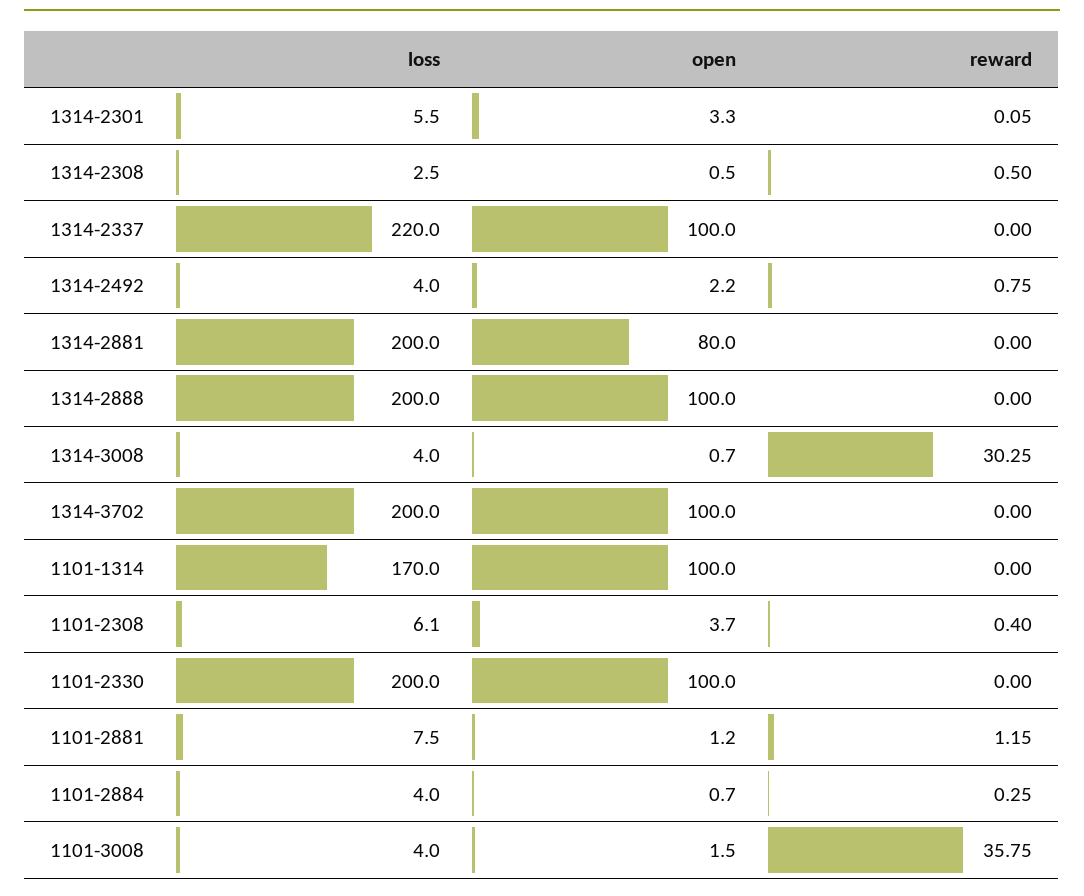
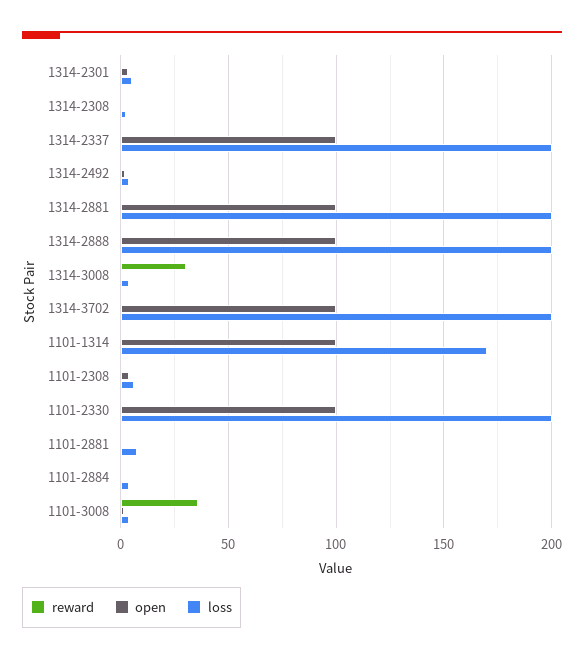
  {
    "loss": {
      "1314-2301": 5.5,
      "1314-2308": 2.5,
-     "1314-2337": 220,
+     "1314-2337": 200,
      "1314-2492": 4,
      "1314-2881": 200,
      "1314-2888": 200,
      "1314-3008": 4,
      "1314-3702": 200,
      "1101-1314": 170,
      "1101-2308": 6.1,
      "1101-2330": 200,
      "1101-2881": 7.5,
      "1101-2884": 4,
      "1101-3008": 4
    },
    "open": {
      "1314-2301": 3.3,
      "1314-2308": 0.5,
      "1314-2337": 100,
      "1314-2492": 2.2,
-     "1314-2881": 80,
+     "1314-2881": 100,
      "1314-2888": 100,
      "1314-3008": 0.7,
      "1314-3702": 100,
      "1101-1314": 100,
      "1101-2308": 3.7,
      "1101-2330": 100,
      "1101-2881": 1.2,
      "1101-2884": 0.7,
      "1101-3008": 1.5
    },
    "reward": {
      "1314-2301": 0.05,
      "1314-2308": 0.5,
      "1314-2337": 0,
      "1314-2492": 0.75,
      "1314-2881": 0,
      "1314-2888": 0,
      "1314-3008": 30.25,
      "1314-3702": 0,
      "1101-1314": 0,
      "1101-2308": 0.4,
      "1101-2330": 0,
      "1101-2881": 1.15,
      "1101-2884": 0.25,
      "1101-3008": 35.75
    }
  }

